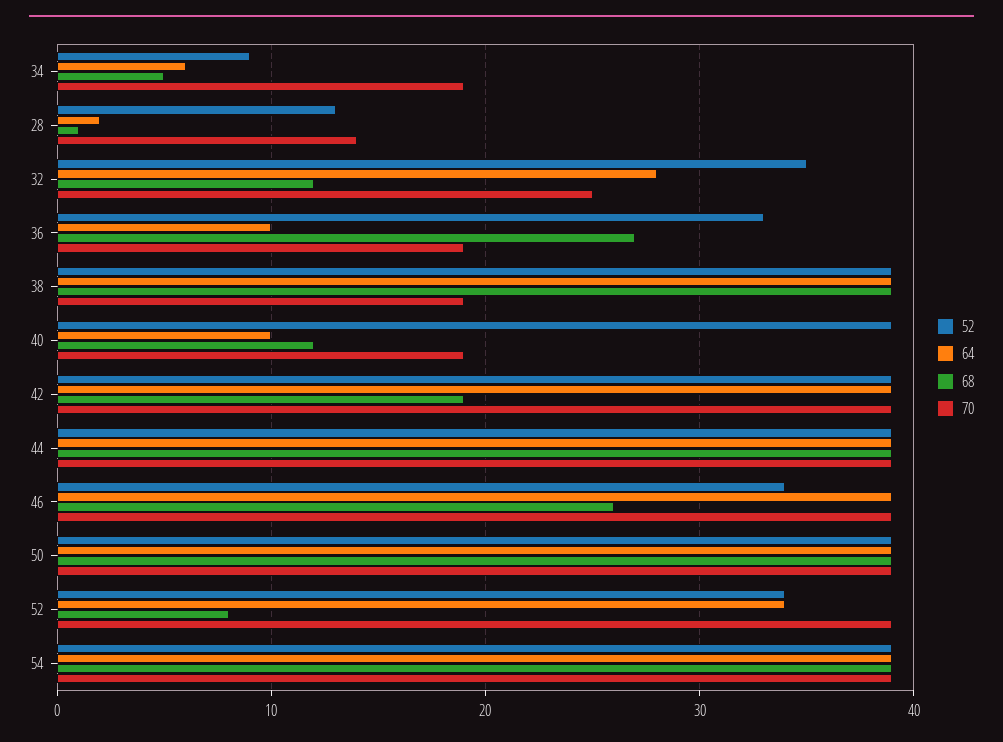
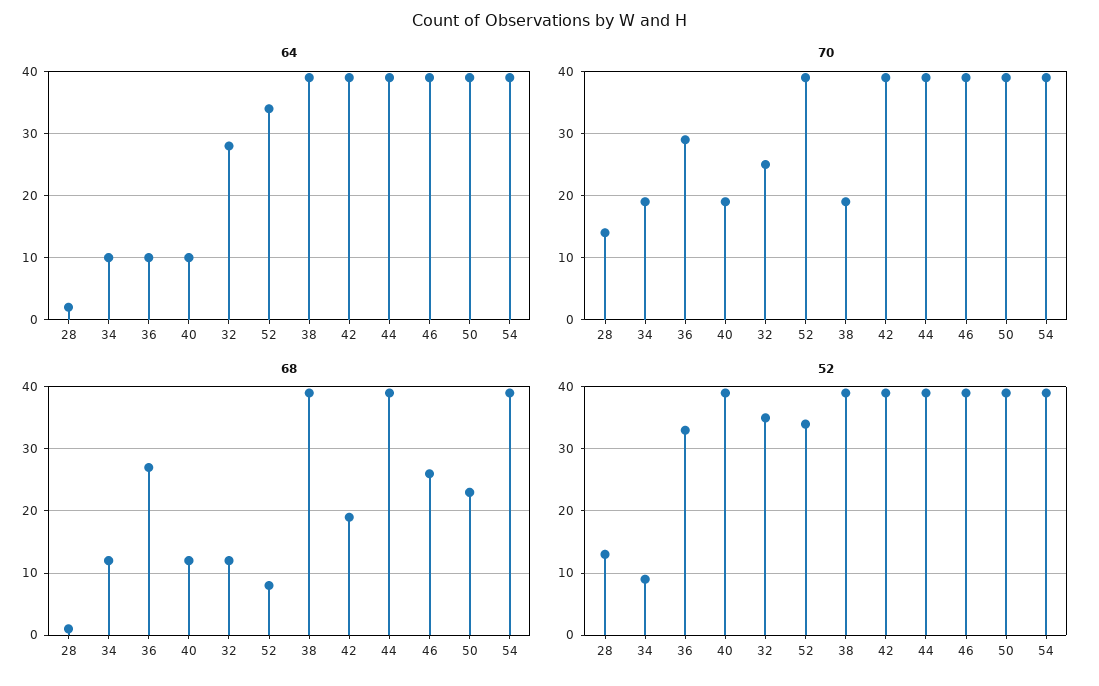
  {
    "52": {
      "34": 9,
      "28": 13,
      "32": 35,
      "36": 33,
      "38": 39,
      "40": 39,
      "42": 39,
      "44": 39,
-     "46": 34,
+     "46": 39,
      "50": 39,
      "52": 34,
      "54": 39
    },
    "64": {
-     "34": 6,
+     "34": 10,
      "28": 2,
      "32": 28,
      "36": 10,
      "38": 39,
      "40": 10,
      "42": 39,
      "44": 39,
      "46": 39,
      "50": 39,
      "52": 34,
      "54": 39
    },
    "68": {
-     "34": 5,
+     "34": 12,
      "28": 1,
      "32": 12,
      "36": 27,
      "38": 39,
      "40": 12,
      "42": 19,
      "44": 39,
      "46": 26,
-     "50": 39,
+     "50": 23,
      "52": 8,
      "54": 39
    },
    "70": {
      "34": 19,
      "28": 14,
      "32": 25,
-     "36": 19,
+     "36": 29,
      "38": 19,
      "40": 19,
      "42": 39,
      "44": 39,
      "46": 39,
      "50": 39,
      "52": 39,
      "54": 39
    }
  }

